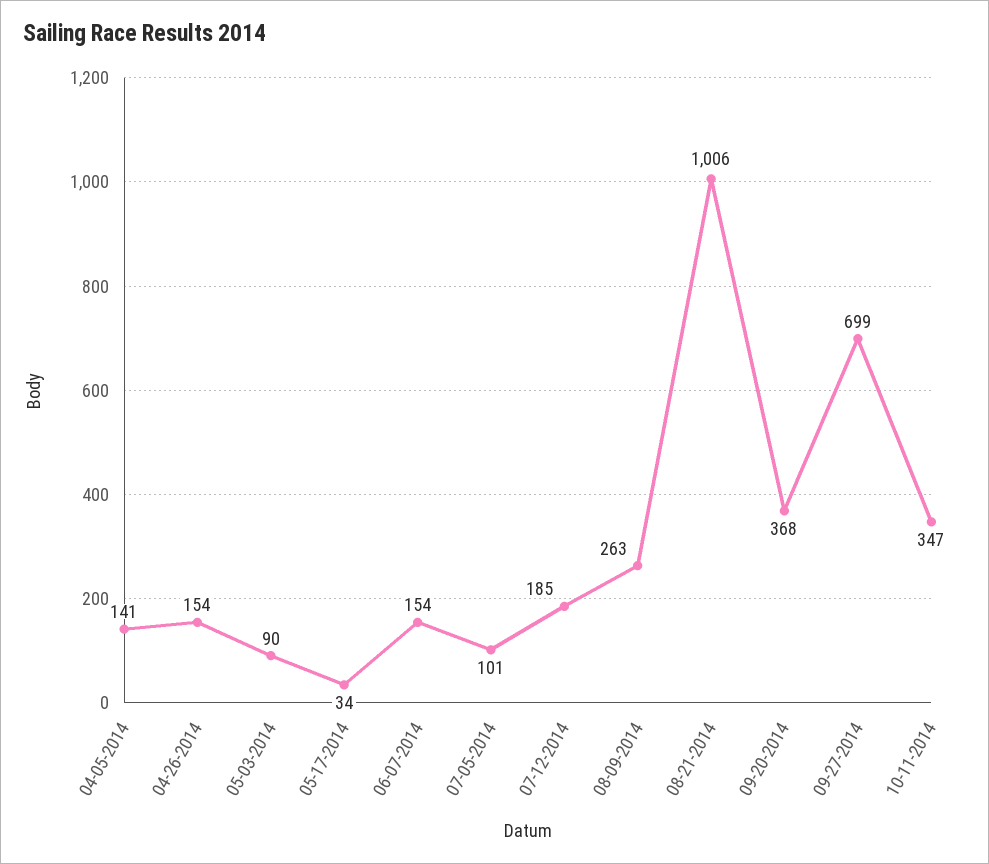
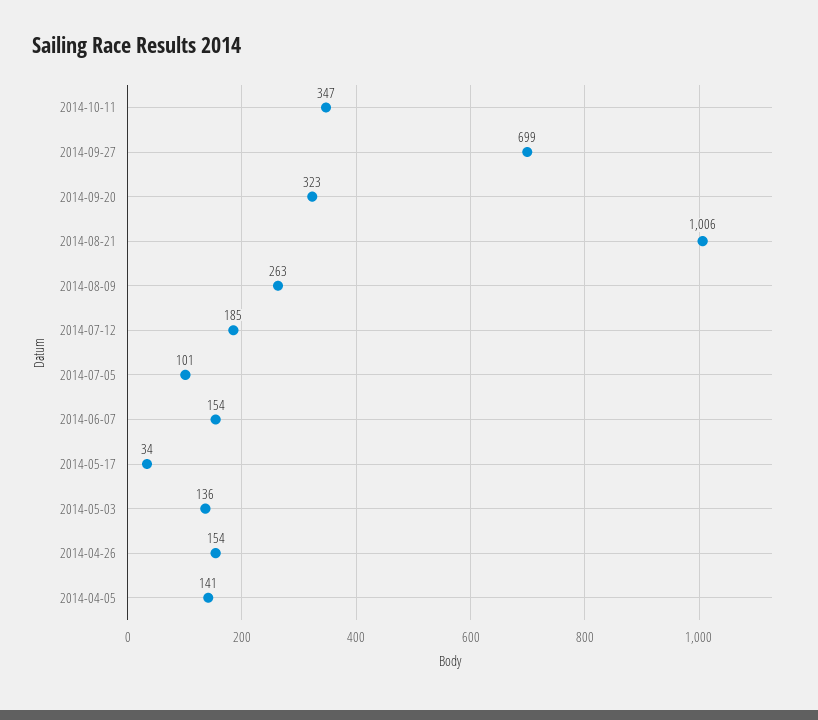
  {
    "04-05-2014": 141,
    "04-26-2014": 154,
-   "05-03-2014": 90,
+   "05-03-2014": 136,
    "05-17-2014": 34,
    "06-07-2014": 154,
    "07-05-2014": 101,
    "07-12-2014": 185,
    "08-09-2014": 263,
    "08-21-2014": 1006,
-   "09-20-2014": 368,
+   "09-20-2014": 323,
    "09-27-2014": 699,
    "10-11-2014": 347
  }

